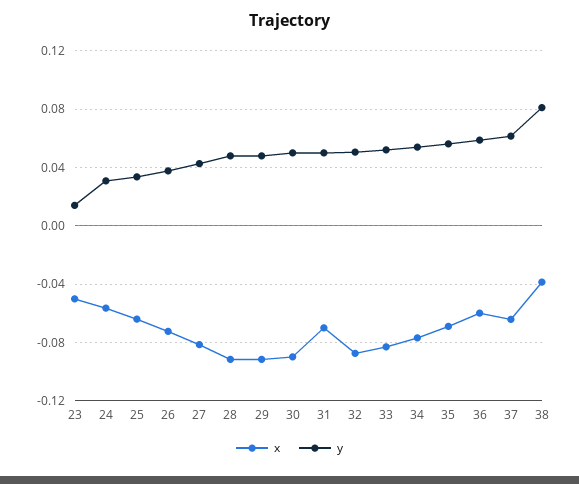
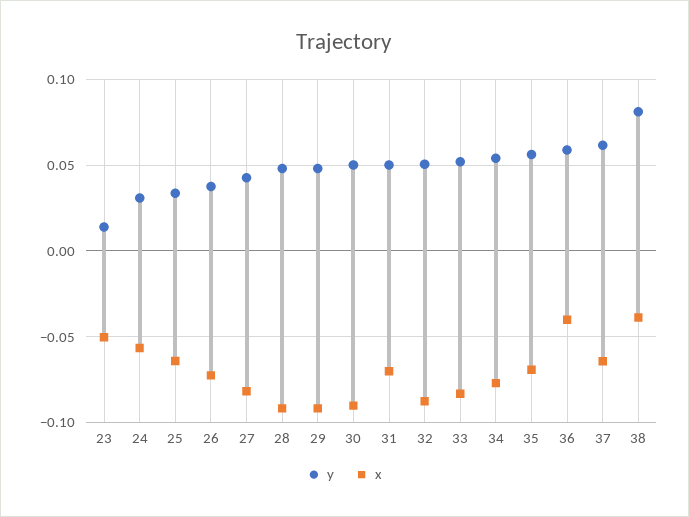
  {
    "x": {
      "23": -0.05,
      "24": -0.055,
      "25": -0.065,
      "26": -0.07,
      "27": -0.08,
      "28": -0.09,
      "29": -0.09,
      "30": -0.09,
      "31": -0.07,
      "32": -0.09,
      "33": -0.085,
      "34": -0.075,
      "35": -0.07,
-     "36": -0.06,
+     "36": -0.04,
      "37": -0.065,
      "38": -0.04
    },
    "y": {
      "23": 0.015,
      "24": 0.03,
      "25": 0.035,
      "26": 0.04,
      "27": 0.045,
      "28": 0.05,
      "29": 0.05,
      "30": 0.05,
      "31": 0.05,
      "32": 0.05,
      "33": 0.05,
      "34": 0.055,
      "35": 0.055,
      "36": 0.06,
      "37": 0.06,
      "38": 0.08
    }
  }

